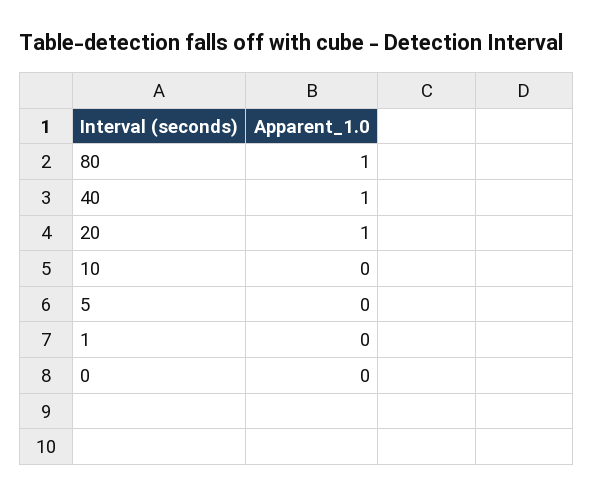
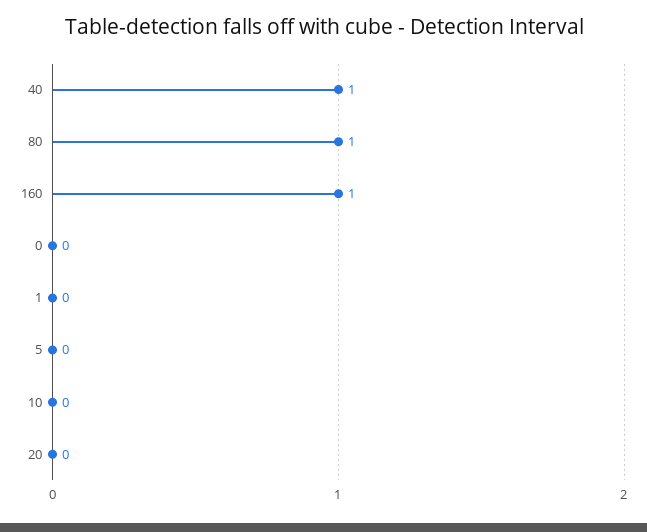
  {
    "80": 1,
    "40": 1,
-   "20": 1,
+   "20": 0,
    "10": 0,
    "5": 0,
    "1": 0,
-   "0": 0
+   "0": 0,
+   "160": 1
  }

